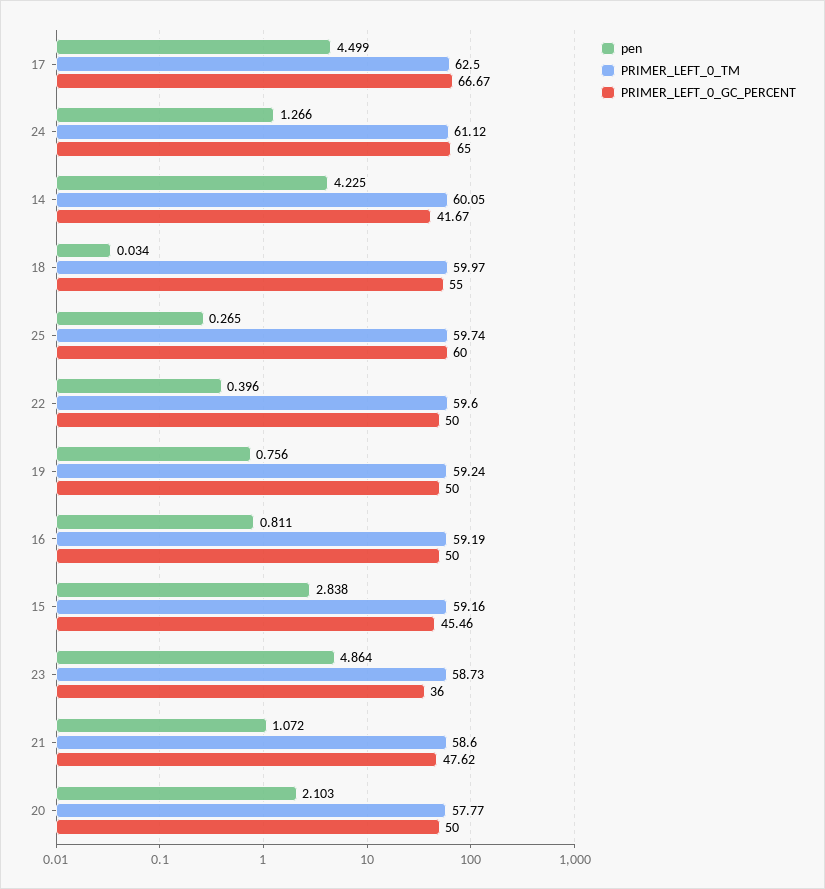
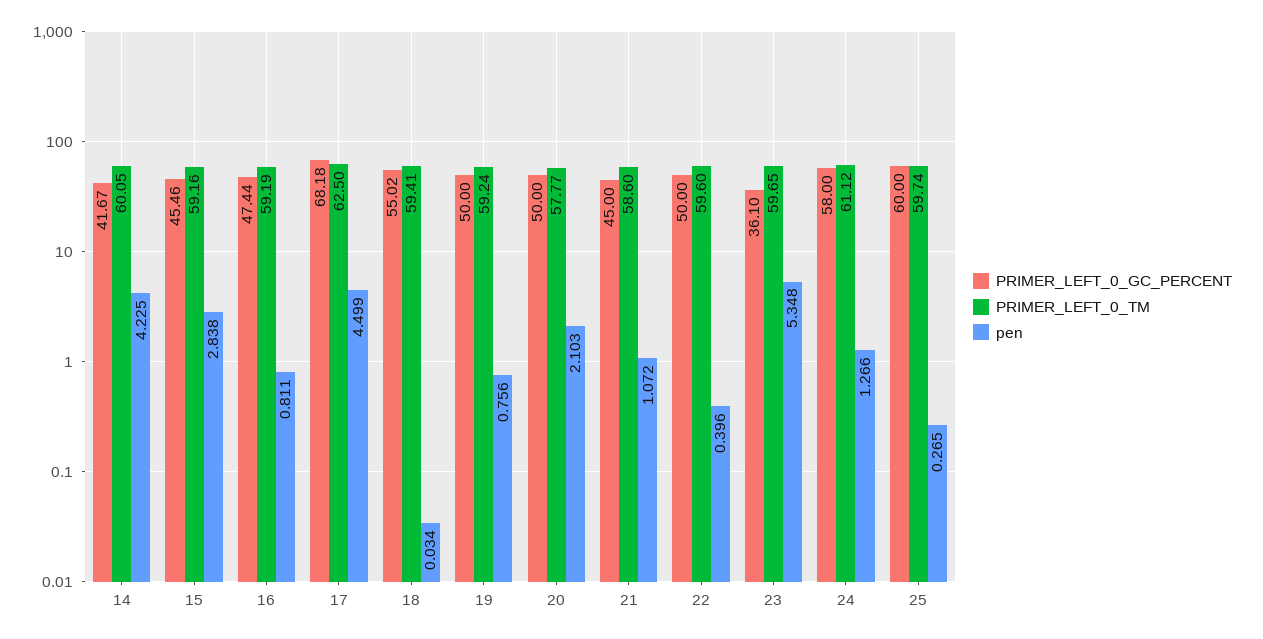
  {
    "pen": {
      "17": 4.499,
      "24": 1.266,
      "14": 4.225,
      "18": 0.034,
      "25": 0.265,
      "22": 0.396,
      "19": 0.756,
      "16": 0.811,
      "15": 2.838,
-     "23": 4.864,
+     "23": 5.348,
      "21": 1.072,
      "20": 2.103
    },
    "PRIMER_LEFT_0_TM": {
      "17": 62.5,
      "24": 61.12,
      "14": 60.05,
-     "18": 59.97,
+     "18": 59.41,
      "25": 59.74,
      "22": 59.6,
      "19": 59.24,
      "16": 59.19,
      "15": 59.16,
-     "23": 58.73,
+     "23": 59.65,
      "21": 58.6,
      "20": 57.77
    },
    "PRIMER_LEFT_0_GC_PERCENT": {
-     "17": 66.67,
+     "17": 68.18,
-     "24": 65,
+     "24": 58,
      "14": 41.67,
-     "18": 55,
+     "18": 55.02,
      "25": 60,
      "22": 50,
      "19": 50,
-     "16": 50,
+     "16": 47.44,
      "15": 45.46,
-     "23": 36,
+     "23": 36.1,
-     "21": 47.62,
+     "21": 45,
      "20": 50
    }
  }

